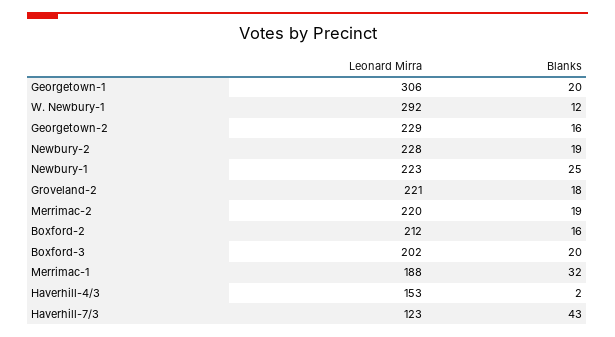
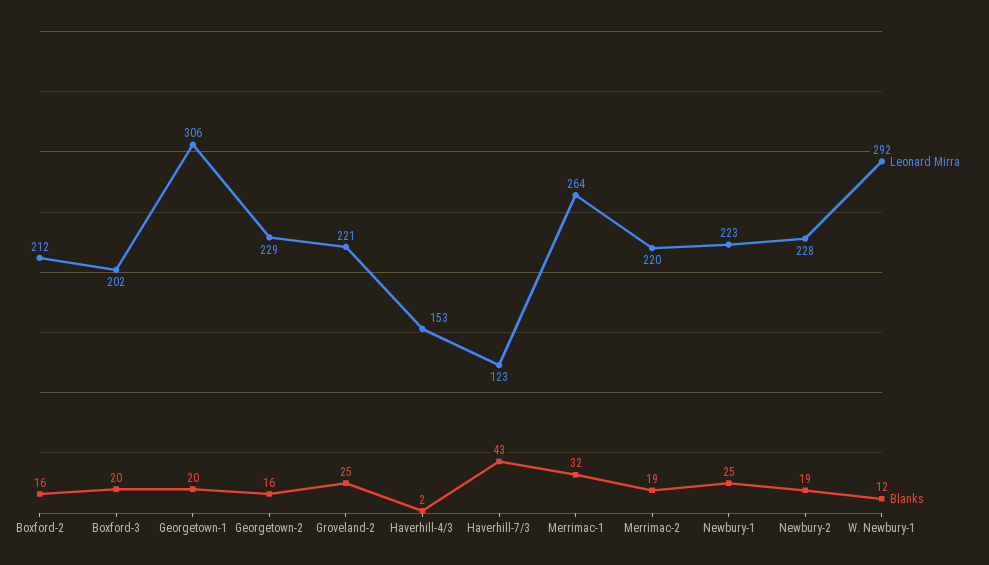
  {
    "Leonard Mirra": {
      "Georgetown-1": 306,
      "W. Newbury-1": 292,
      "Georgetown-2": 229,
      "Newbury-2": 228,
      "Newbury-1": 223,
      "Groveland-2": 221,
      "Merrimac-2": 220,
      "Boxford-2": 212,
      "Boxford-3": 202,
-     "Merrimac-1": 188,
+     "Merrimac-1": 264,
      "Haverhill-4/3": 153,
      "Haverhill-7/3": 123
    },
    "Blanks": {
      "Georgetown-1": 20,
      "W. Newbury-1": 12,
      "Georgetown-2": 16,
      "Newbury-2": 19,
      "Newbury-1": 25,
-     "Groveland-2": 18,
+     "Groveland-2": 25,
      "Merrimac-2": 19,
      "Boxford-2": 16,
      "Boxford-3": 20,
      "Merrimac-1": 32,
      "Haverhill-4/3": 2,
      "Haverhill-7/3": 43
    }
  }

